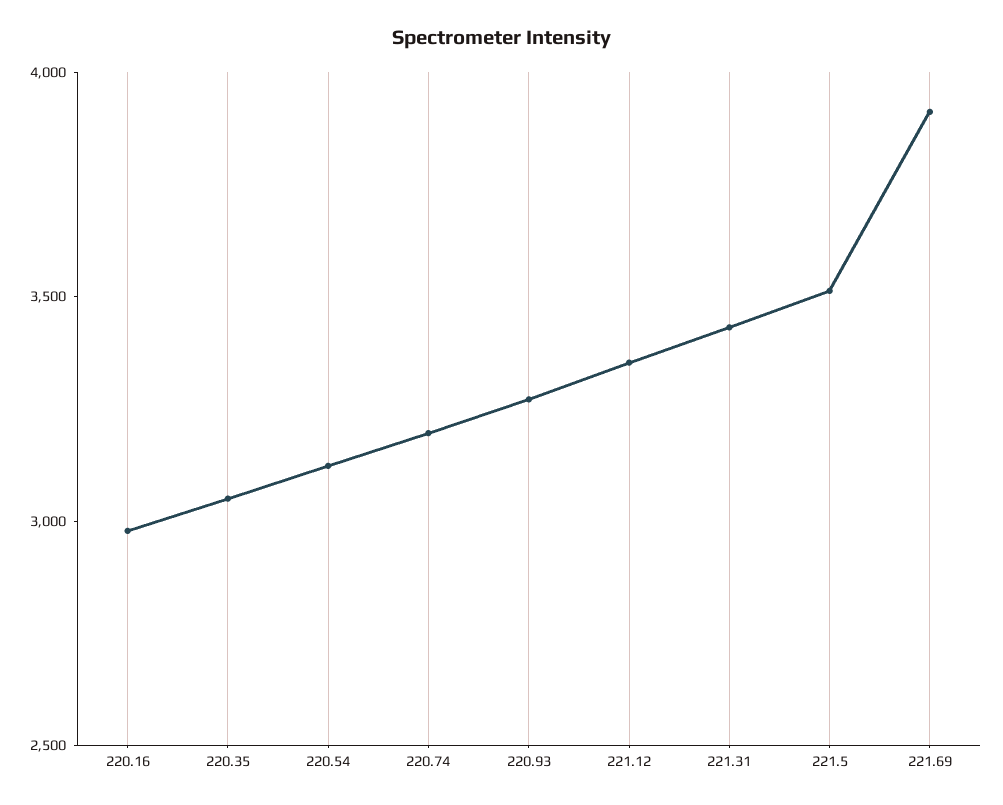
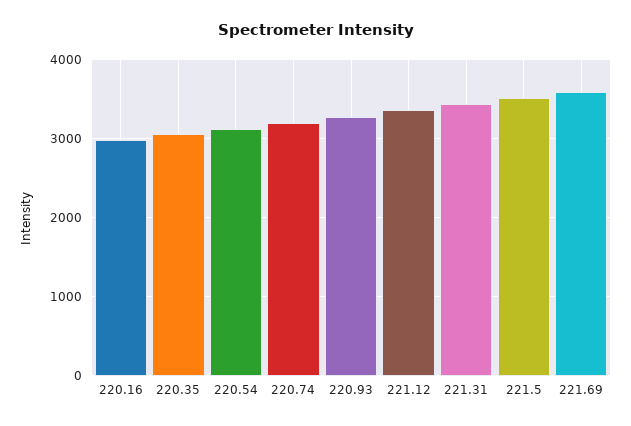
  {
    "220.16": 3000,
    "220.35": 3100,
    "220.54": 3100,
    "220.74": 3200,
    "220.93": 3300,
    "221.12": 3400,
    "221.31": 3400,
    "221.5": 3500,
-   "221.69": 3900
+   "221.69": 3600
  }

